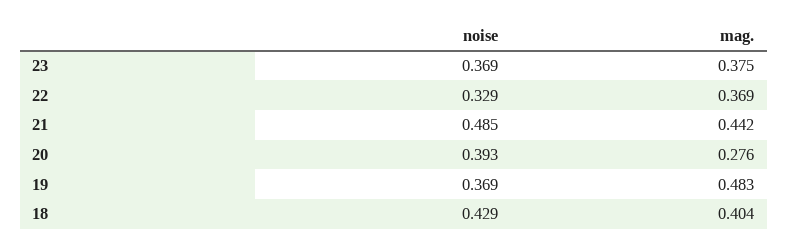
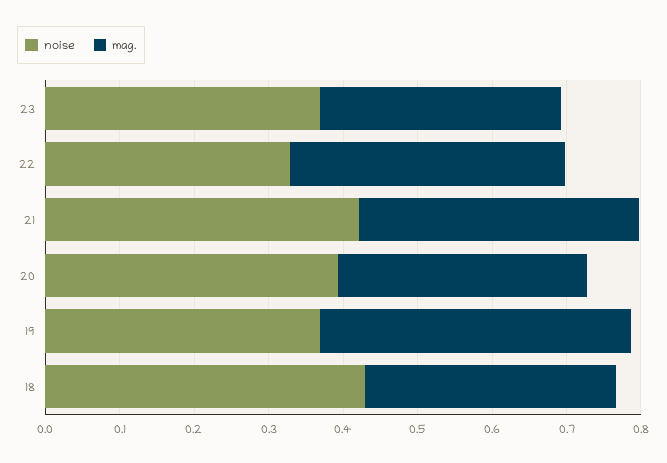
  {
    "noise": {
      "23": 0.369,
      "22": 0.329,
-     "21": 0.485,
+     "21": 0.42,
      "20": 0.393,
      "19": 0.369,
      "18": 0.429
    },
    "mag.": {
-     "23": 0.375,
+     "23": 0.32,
      "22": 0.369,
-     "21": 0.442,
+     "21": 0.38,
-     "20": 0.276,
+     "20": 0.34,
-     "19": 0.483,
+     "19": 0.42,
-     "18": 0.404
+     "18": 0.34
    }
  }

